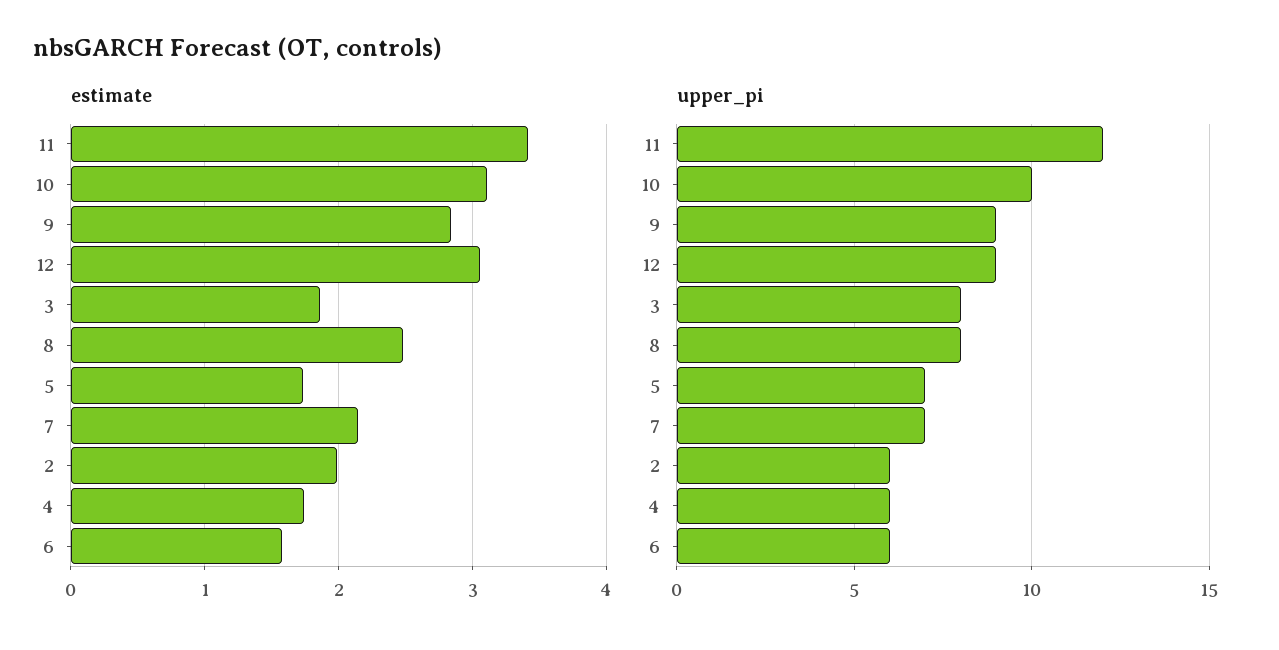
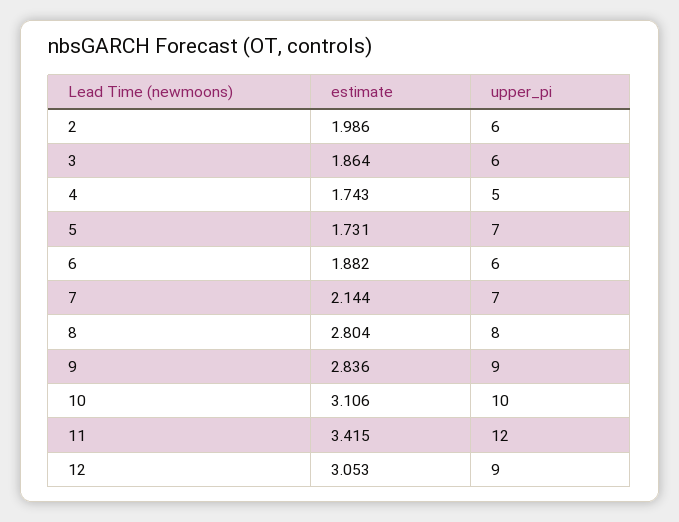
  {
    "estimate": {
      "11": 3.415,
      "10": 3.106,
      "9": 2.836,
      "12": 3.053,
      "3": 1.864,
-     "8": 2.5,
+     "8": 2.804,
      "5": 1.731,
      "7": 2.144,
      "2": 1.986,
      "4": 1.743,
-     "6": 1.6
+     "6": 1.882
    },
    "upper_pi": {
      "11": 12,
      "10": 10,
      "9": 9,
      "12": 9,
-     "3": 8,
+     "3": 6,
      "8": 8,
      "5": 7,
      "7": 7,
      "2": 6,
-     "4": 6,
+     "4": 5,
      "6": 6
    }
  }

